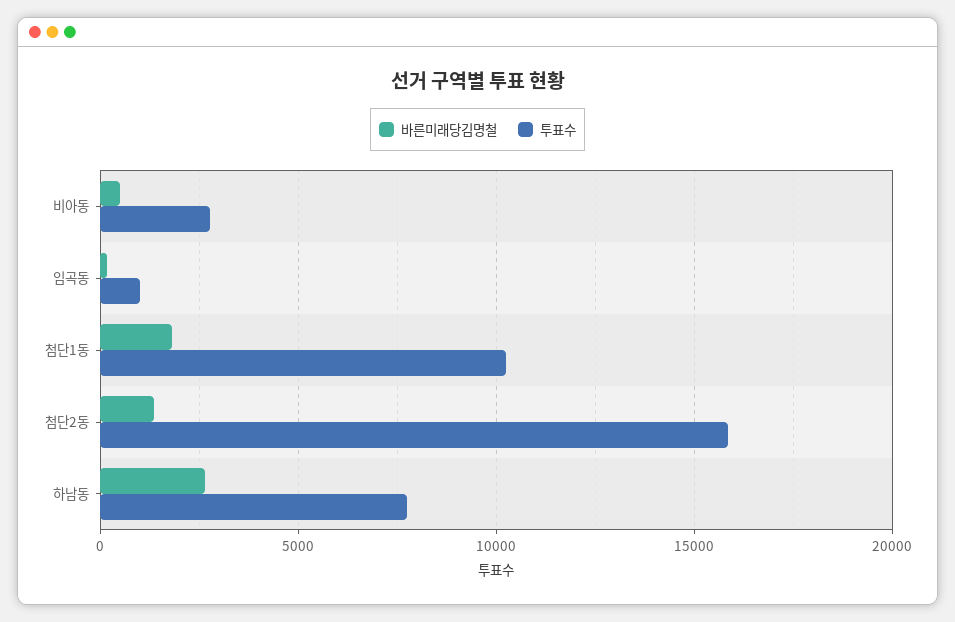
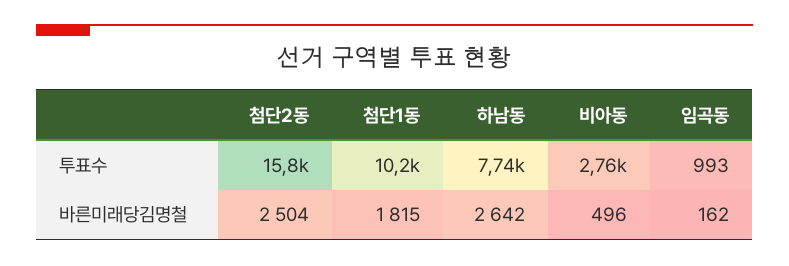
  {
    "바른미래당김명철": {
      "비아동": 496,
      "임곡동": 162,
      "첨단1동": 1815,
-     "첨단2동": 1500,
+     "첨단2동": 2504,
      "하남동": 2642
    },
    "투표수": {
      "비아동": 2760,
      "임곡동": 993,
      "첨단1동": 10200,
      "첨단2동": 15800,
      "하남동": 7740
    }
  }

